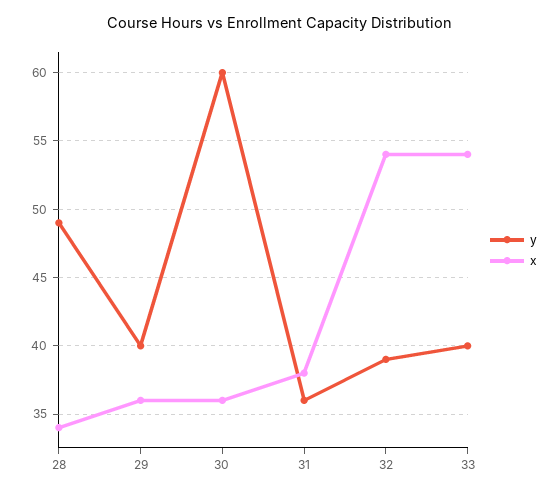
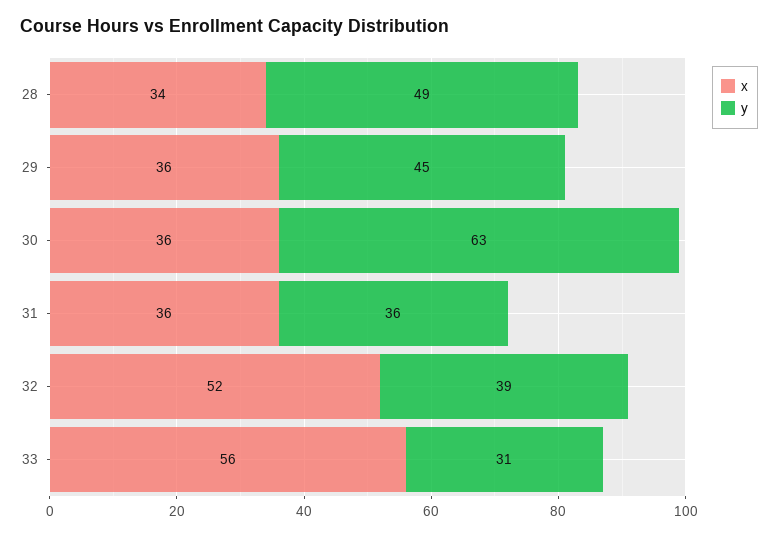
  {
    "y": {
      "28": 49,
-     "29": 40,
+     "29": 45,
-     "30": 60,
+     "30": 63,
      "31": 36,
      "32": 39,
-     "33": 40
+     "33": 31
    },
    "x": {
      "28": 34,
      "29": 36,
      "30": 36,
-     "31": 38,
+     "31": 36,
-     "32": 54,
+     "32": 52,
-     "33": 54
+     "33": 56
    }
  }

